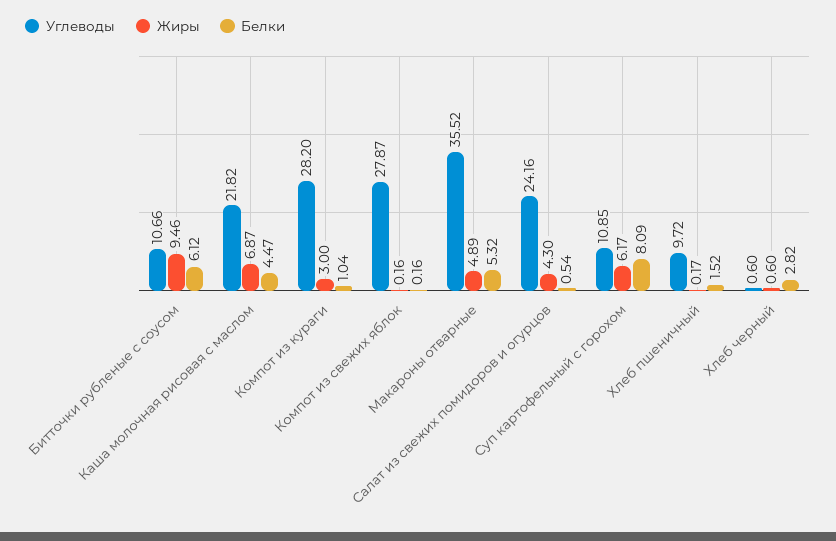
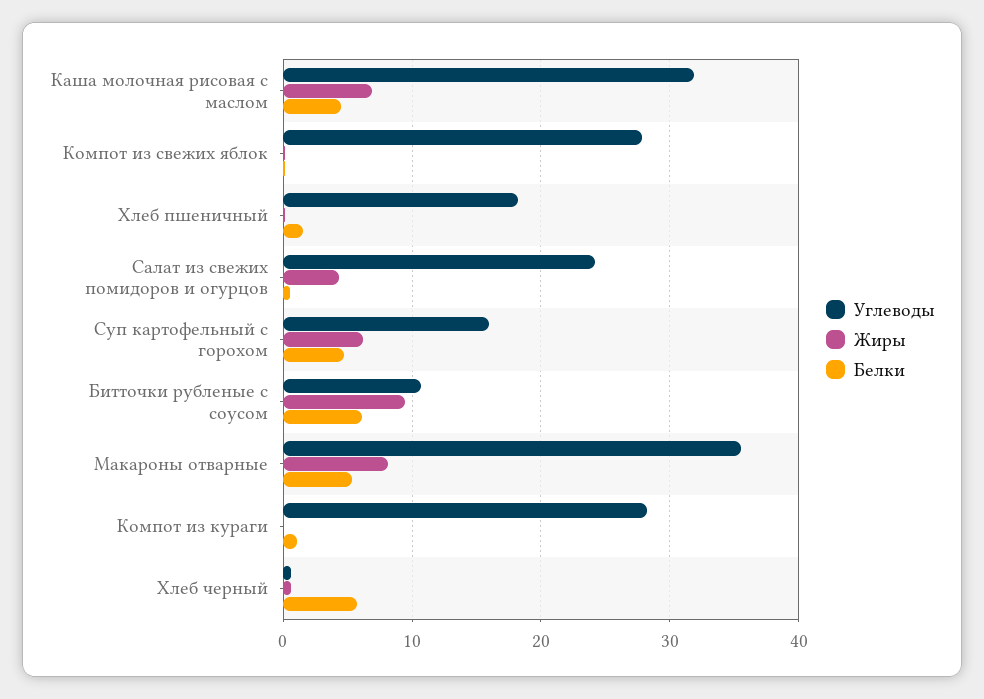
  {
    "Углеводы": {
      "Битточки рубленые с соусом": 10.66,
-     "Каша молочная рисовая с маслом": 21.82,
+     "Каша молочная рисовая с маслом": 32,
      "Компот из кураги": 28.2,
      "Компот из свежих яблок": 27.87,
      "Макароны отварные": 35.52,
      "Салат из свежих помидоров и огурцов": 24.16,
-     "Суп картофельный с горохом": 10.85,
+     "Суп картофельный с горохом": 16,
-     "Хлеб пшеничный": 9.72,
+     "Хлеб пшеничный": 18,
      "Хлеб черный": 0.6
    },
    "Жиры": {
      "Битточки рубленые с соусом": 9.46,
      "Каша молочная рисовая с маслом": 6.87,
-     "Компот из кураги": 3,
+     "Компот из кураги": 0,
      "Компот из свежих яблок": 0.16,
-     "Макароны отварные": 4.89,
+     "Макароны отварные": 8,
      "Салат из свежих помидоров и огурцов": 4.3,
      "Суп картофельный с горохом": 6.17,
      "Хлеб пшеничный": 0.17,
      "Хлеб черный": 0.6
    },
    "Белки": {
      "Битточки рубленые с соусом": 6.12,
      "Каша молочная рисовая с маслом": 4.47,
      "Компот из кураги": 1.04,
      "Компот из свежих яблок": 0.16,
      "Макароны отварные": 5.32,
      "Салат из свежих помидоров и огурцов": 0.54,
-     "Суп картофельный с горохом": 8.09,
+     "Суп картофельный с горохом": 5,
      "Хлеб пшеничный": 1.52,
-     "Хлеб черный": 2.82
+     "Хлеб черный": 6
    }
  }

